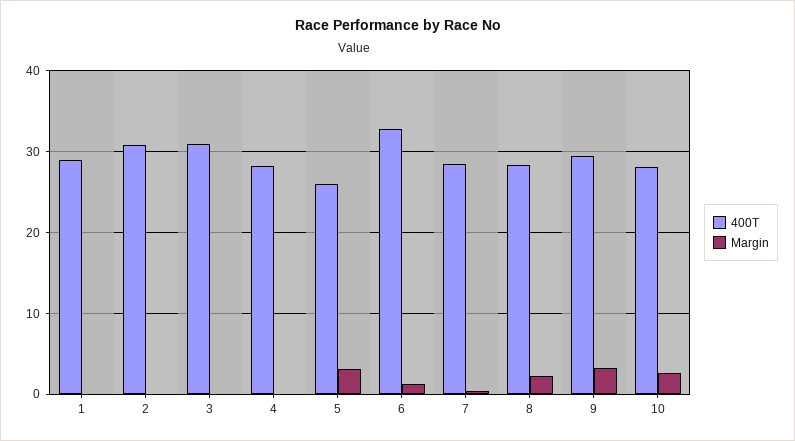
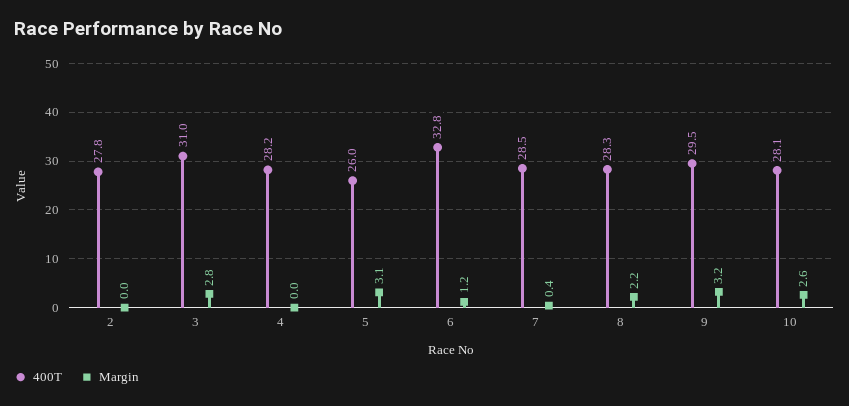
  {
    "400T": {
-     "1": 29,
-     "2": 31,
+     "2": 27.8,
      "3": 31,
      "4": 28.2,
      "5": 26,
      "6": 32.8,
      "7": 28.5,
      "8": 28.3,
      "9": 29.5,
      "10": 28.1
    },
    "Margin": {
-     "1": 0,
      "2": 0,
-     "3": 0,
+     "3": 2.8,
      "4": 0,
      "5": 3.1,
      "6": 1.2,
      "7": 0.4,
      "8": 2.2,
      "9": 3.2,
      "10": 2.6
    }
  }

